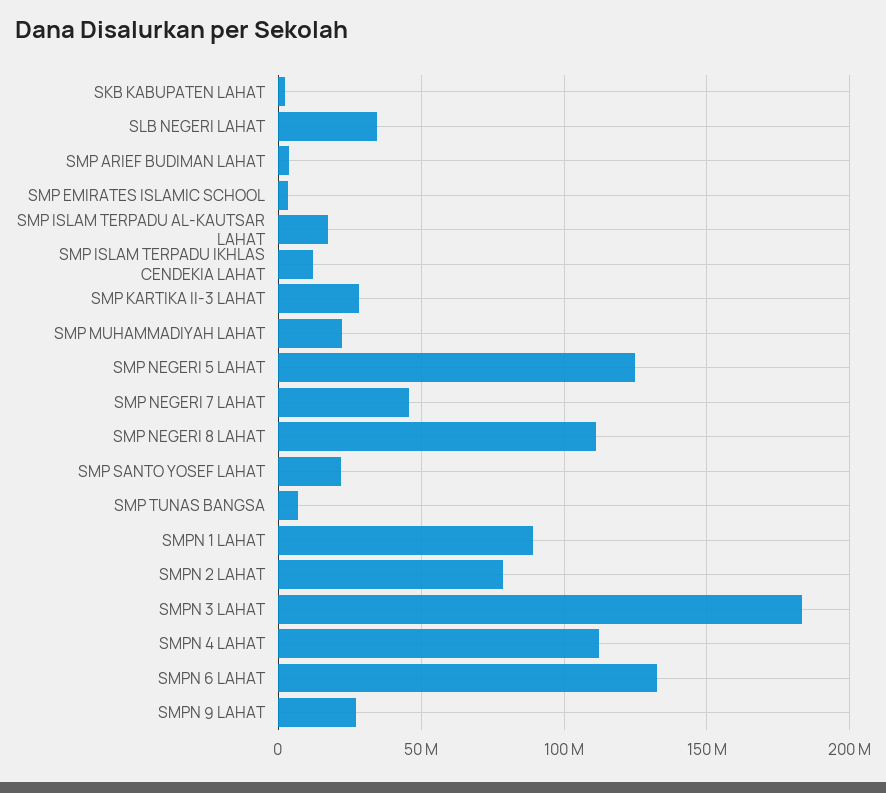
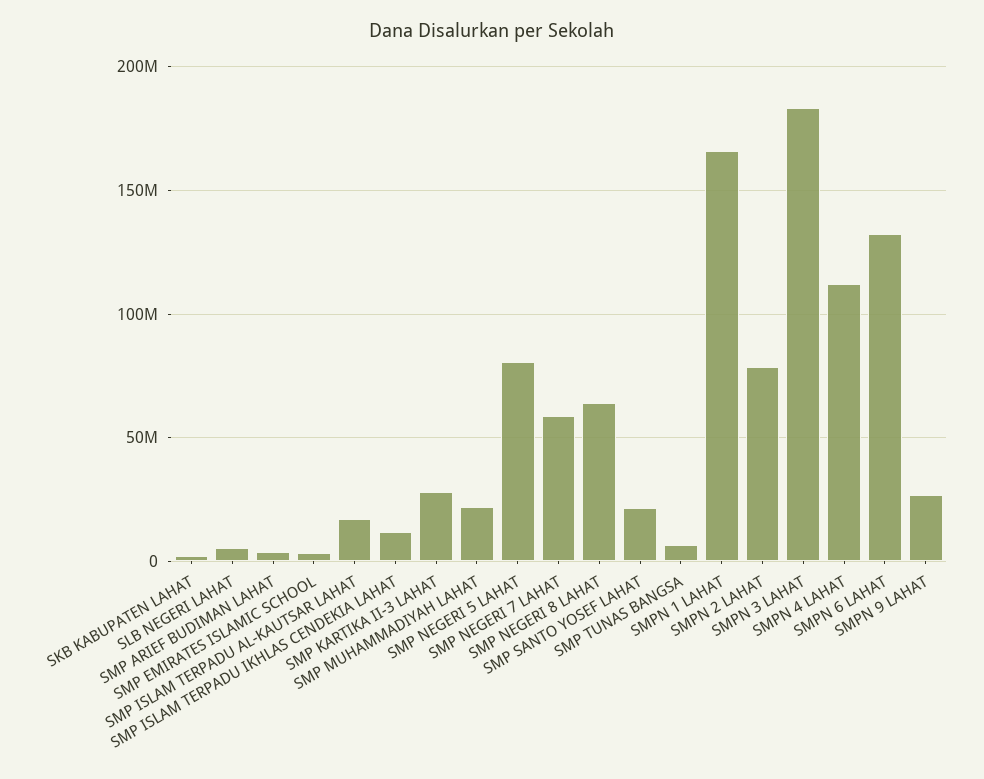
  {
    "SKB KABUPATEN LAHAT": 0,
-   "SLB NEGERI LAHAT": 35000000,
+   "SLB NEGERI LAHAT": 5000000,
    "SMP ARIEF BUDIMAN LAHAT": 5000000,
    "SMP EMIRATES ISLAMIC SCHOOL": 5000000,
    "SMP ISLAM TERPADU AL-KAUTSAR LAHAT": 15000000,
    "SMP ISLAM TERPADU IKHLAS CENDEKIA LAHAT": 10000000,
    "SMP KARTIKA II-3 LAHAT": 30000000,
    "SMP MUHAMMADIYAH LAHAT": 20000000,
-   "SMP NEGERI 5 LAHAT": 125000000,
+   "SMP NEGERI 5 LAHAT": 80000000,
-   "SMP NEGERI 7 LAHAT": 45000000,
+   "SMP NEGERI 7 LAHAT": 60000000,
-   "SMP NEGERI 8 LAHAT": 110000000,
+   "SMP NEGERI 8 LAHAT": 65000000,
    "SMP SANTO YOSEF LAHAT": 20000000,
    "SMP TUNAS BANGSA": 5000000,
-   "SMPN 1 LAHAT": 90000000,
+   "SMPN 1 LAHAT": 165000000,
    "SMPN 2 LAHAT": 80000000,
    "SMPN 3 LAHAT": 185000000,
    "SMPN 4 LAHAT": 110000000,
    "SMPN 6 LAHAT": 130000000,
    "SMPN 9 LAHAT": 25000000
  }

